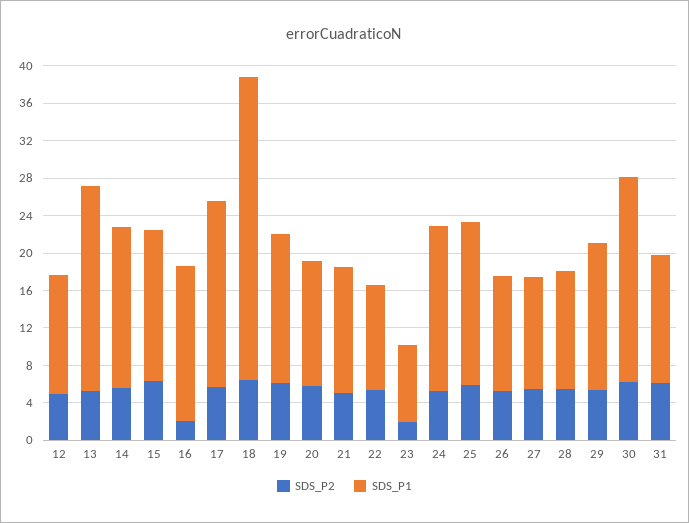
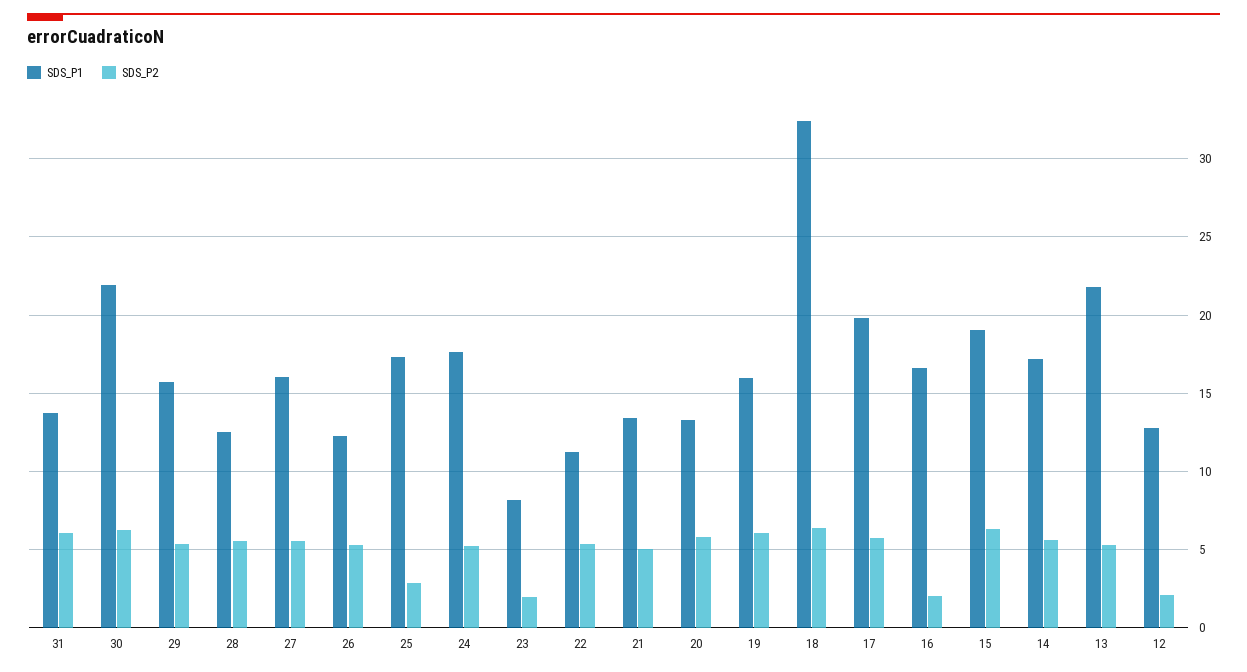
  {
    "SDS_P2": {
-     "12": 5,
+     "12": 2,
      "13": 5.5,
      "14": 5.5,
      "15": 6.5,
      "16": 2,
      "17": 5.5,
      "18": 6.5,
      "19": 6,
      "20": 6,
      "21": 5,
      "22": 5.5,
      "23": 2,
      "24": 5.5,
-     "25": 6,
+     "25": 3,
      "26": 5.5,
      "27": 5.5,
      "28": 5.5,
      "29": 5.5,
      "30": 6.5,
      "31": 6
    },
    "SDS_P1": {
      "12": 13,
      "13": 22,
      "14": 17,
-     "15": 16,
+     "15": 19,
      "16": 16.5,
      "17": 20,
      "18": 32.5,
      "19": 16,
      "20": 13.5,
      "21": 13.5,
      "22": 11,
      "23": 8,
      "24": 17.5,
      "25": 17.5,
      "26": 12.5,
-     "27": 12,
+     "27": 16,
      "28": 12.5,
      "29": 15.5,
      "30": 22,
      "31": 13.5
    }
  }

